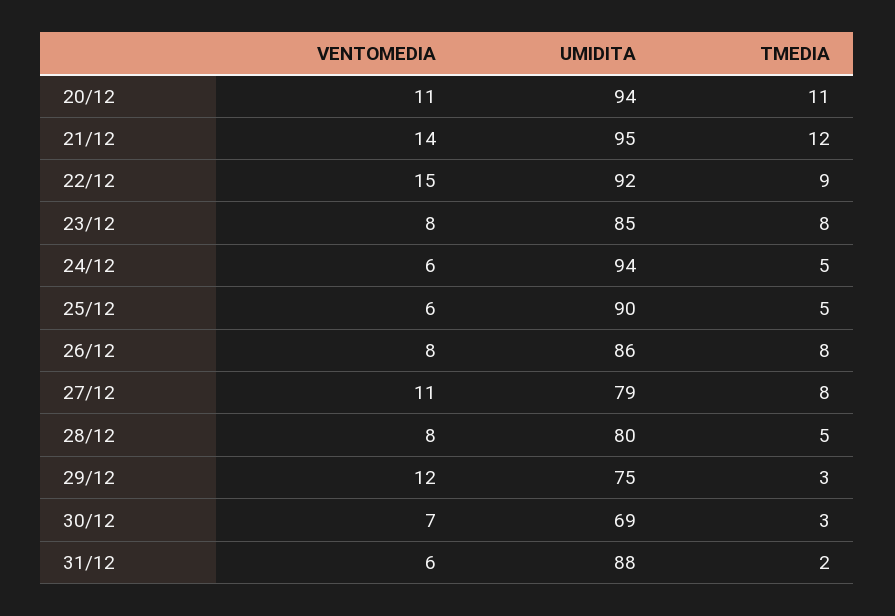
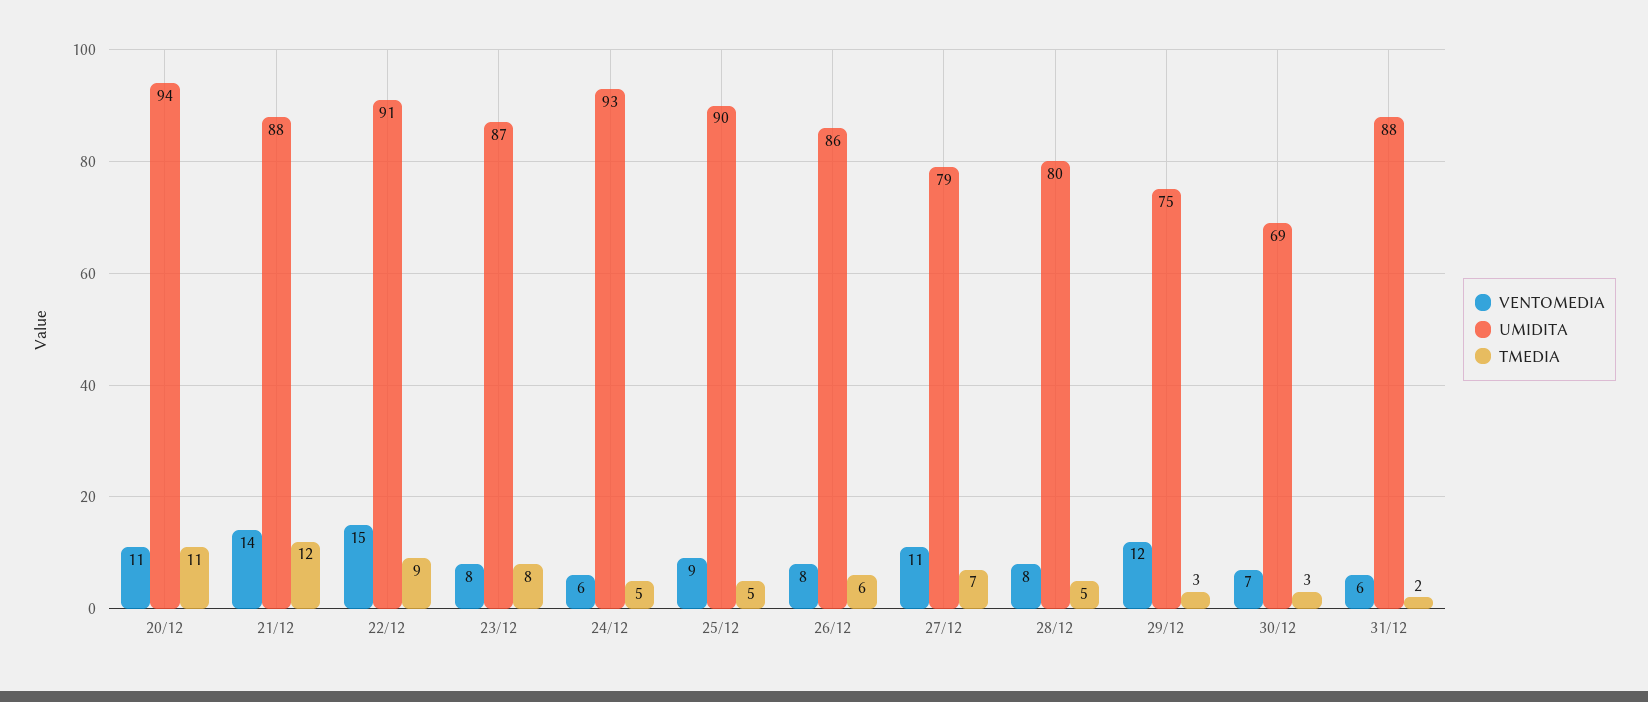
  {
    "VENTOMEDIA": {
      "20/12": 11,
      "21/12": 14,
      "22/12": 15,
      "23/12": 8,
      "24/12": 6,
-     "25/12": 6,
+     "25/12": 9,
      "26/12": 8,
      "27/12": 11,
      "28/12": 8,
      "29/12": 12,
      "30/12": 7,
      "31/12": 6
    },
    "UMIDITA": {
      "20/12": 94,
-     "21/12": 95,
+     "21/12": 88,
-     "22/12": 92,
+     "22/12": 91,
-     "23/12": 85,
+     "23/12": 87,
-     "24/12": 94,
+     "24/12": 93,
      "25/12": 90,
      "26/12": 86,
      "27/12": 79,
      "28/12": 80,
      "29/12": 75,
      "30/12": 69,
      "31/12": 88
    },
    "TMEDIA": {
      "20/12": 11,
      "21/12": 12,
      "22/12": 9,
      "23/12": 8,
      "24/12": 5,
      "25/12": 5,
-     "26/12": 8,
+     "26/12": 6,
-     "27/12": 8,
+     "27/12": 7,
      "28/12": 5,
      "29/12": 3,
      "30/12": 3,
      "31/12": 2
    }
  }

